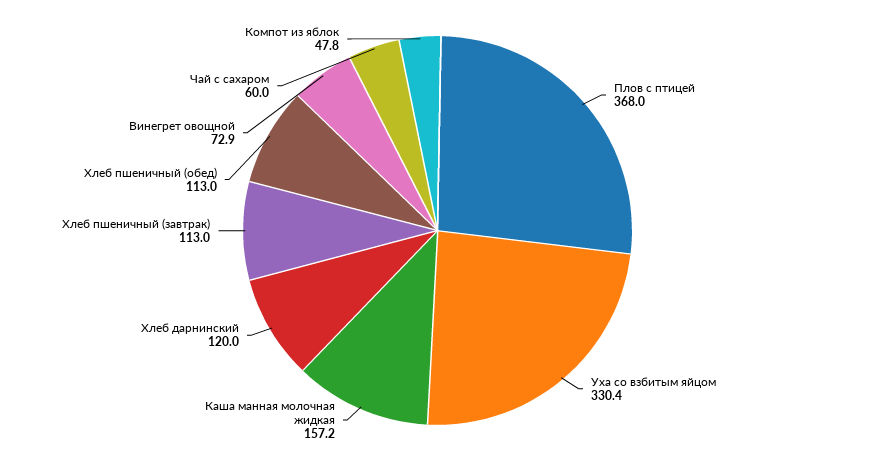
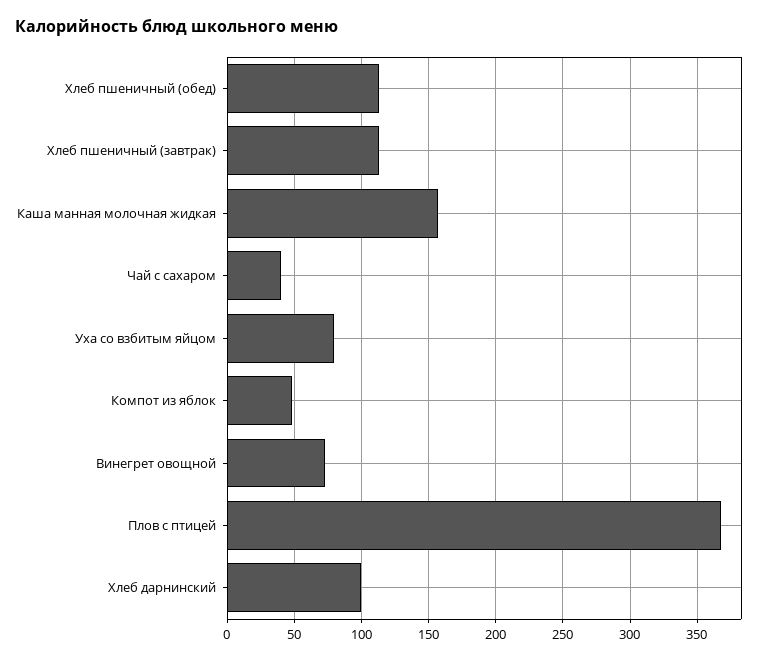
  {
    "Плов с птицей": 368,
-   "Уха со взбитым яйцом": 330.4,
+   "Уха со взбитым яйцом": 80,
    "Каша манная молочная жидкая": 157.2,
-   "Хлеб дарнинский": 120,
+   "Хлеб дарнинский": 100,
    "Хлеб пшеничный (завтрак)": 113,
    "Хлеб пшеничный (обед)": 113,
    "Винегрет овощной": 72.9,
-   "Чай с сахаром": 60,
+   "Чай с сахаром": 40,
    "Компот из яблок": 47.8
  }

